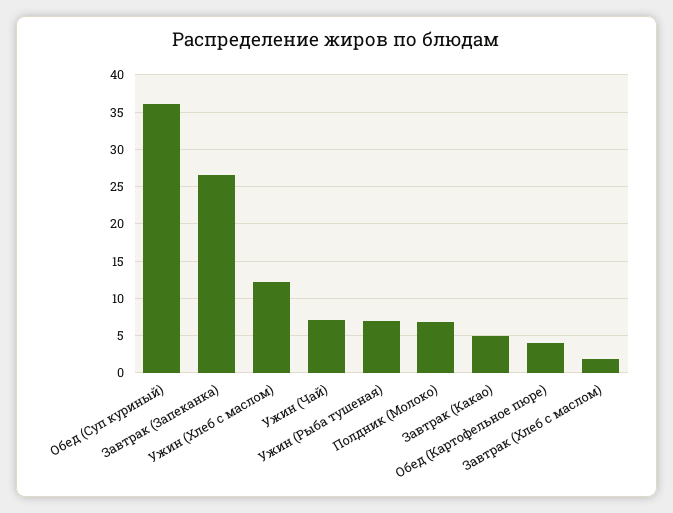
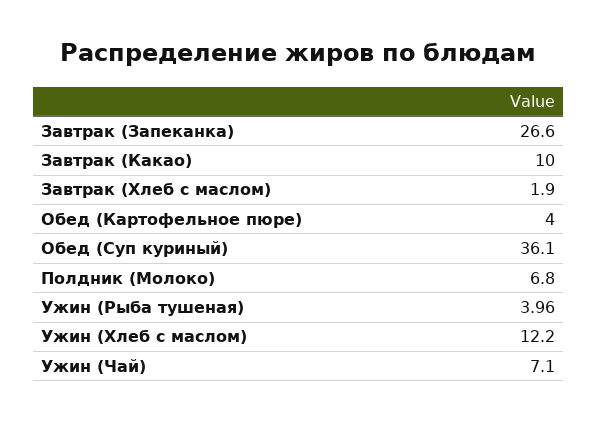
  {
    "Обед (Суп куриный)": 36.1,
    "Завтрак (Запеканка)": 26.6,
    "Ужин (Хлеб с маслом)": 12.2,
    "Ужин (Чай)": 7.1,
-   "Ужин (Рыба тушеная)": 7,
+   "Ужин (Рыба тушеная)": 3.96,
    "Полдник (Молоко)": 6.8,
-   "Завтрак (Какао)": 5,
+   "Завтрак (Какао)": 10,
    "Обед (Картофельное пюре)": 4,
    "Завтрак (Хлеб с маслом)": 1.9
  }

